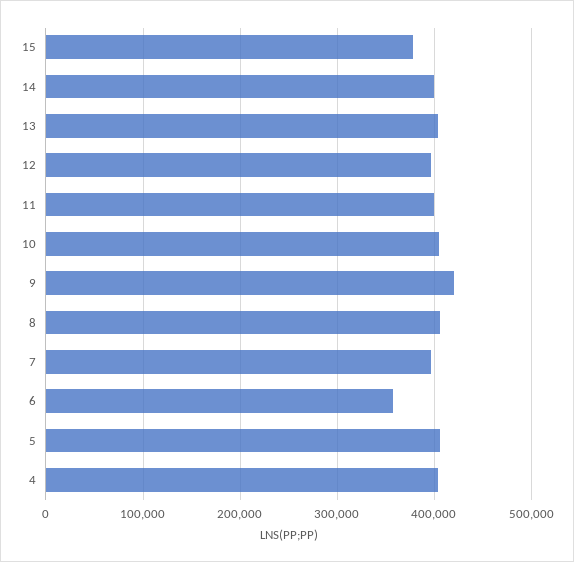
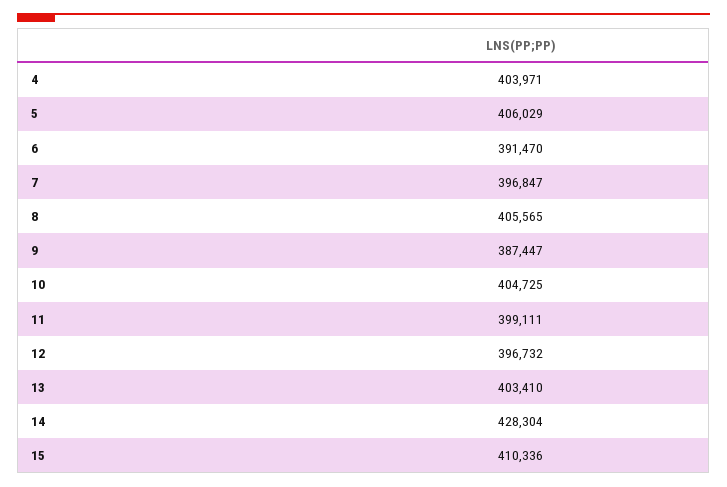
  {
-   "15": 380000,
+   "15": 410336,
-   "14": 400000,
+   "14": 428304,
    "13": 403410,
    "12": 396732,
    "11": 399111,
    "10": 404725,
-   "9": 420000,
+   "9": 387447,
    "8": 405565,
    "7": 396847,
-   "6": 360000,
+   "6": 391470,
    "5": 406029,
    "4": 403971
  }

